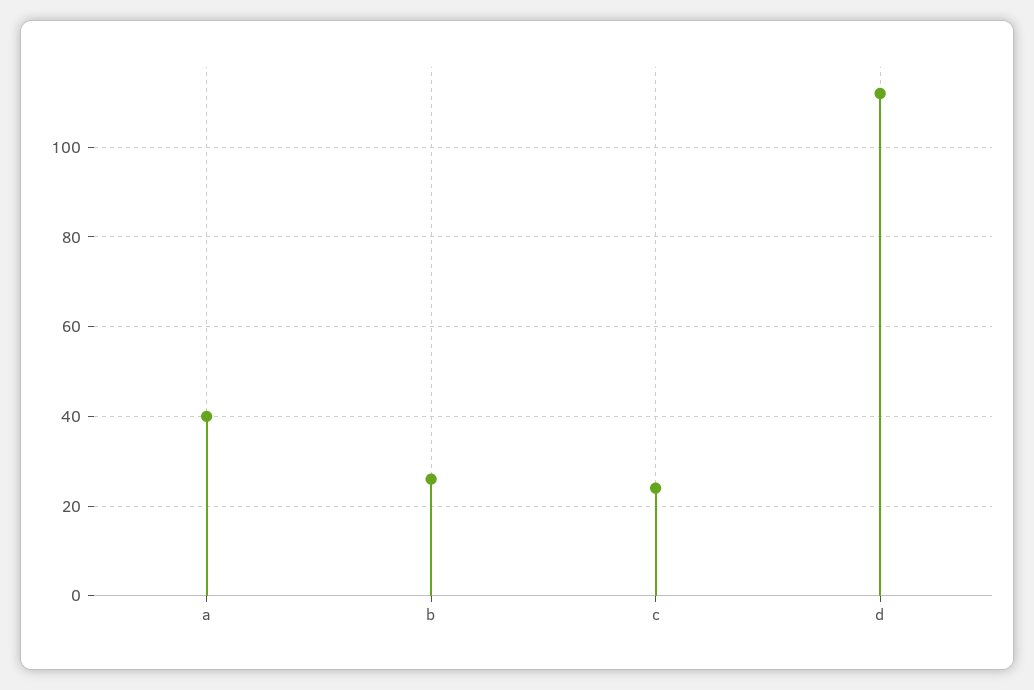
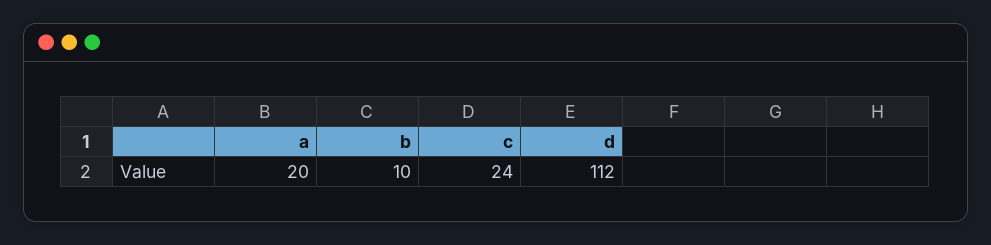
  {
-   "a": 40,
+   "a": 20,
-   "b": 25,
+   "b": 10,
    "c": 24,
    "d": 112
  }

